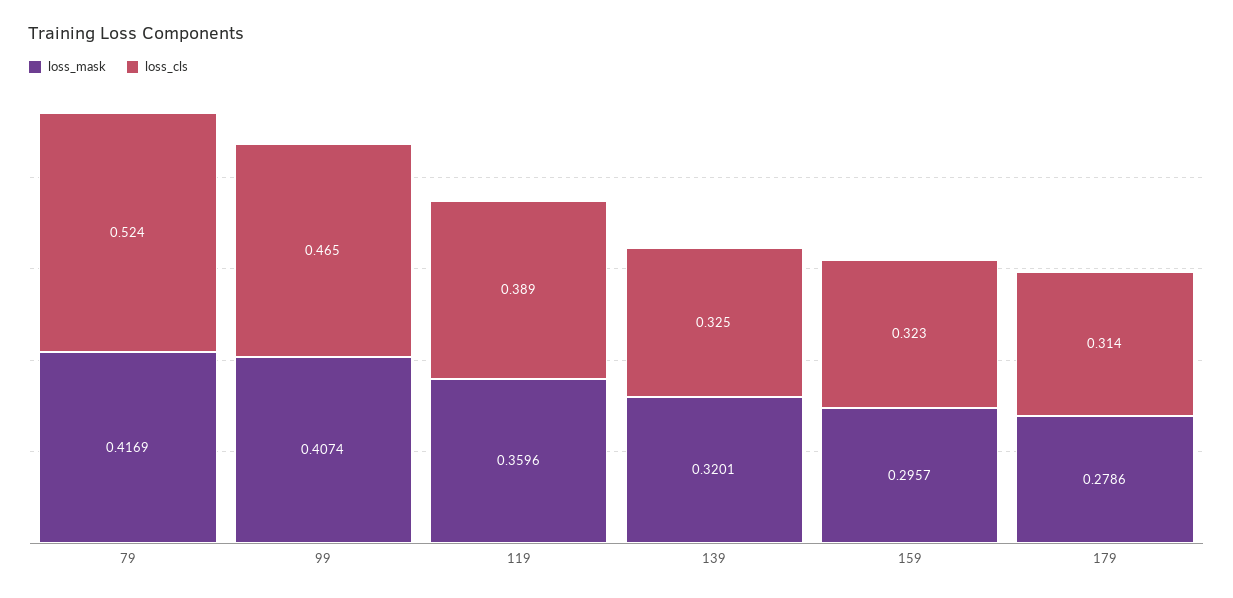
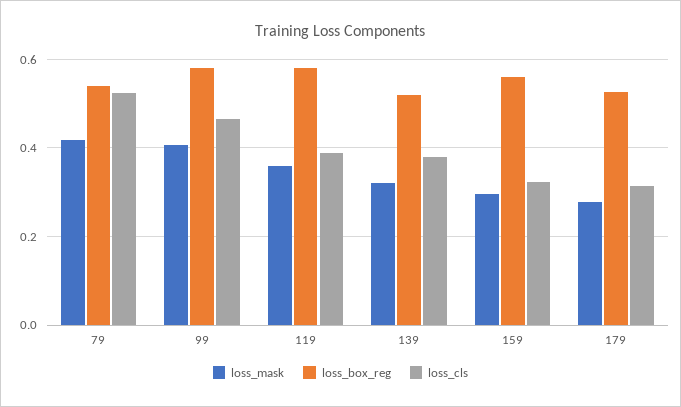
  {
    "loss_mask": {
      "79": 0.4169,
      "99": 0.4074,
      "119": 0.3596,
      "139": 0.3201,
      "159": 0.2957,
      "179": 0.2786
    },
    "loss_cls": {
      "79": 0.524,
      "99": 0.465,
      "119": 0.389,
-     "139": 0.325,
+     "139": 0.38,
      "159": 0.323,
      "179": 0.314
-   }
+   },
+   "loss_box_reg": {
+     "79": 0.54,
+     "99": 0.58,
+     "119": 0.58,
+     "139": 0.52,
+     "159": 0.56,
+     "179": 0.52
+   }
  }

